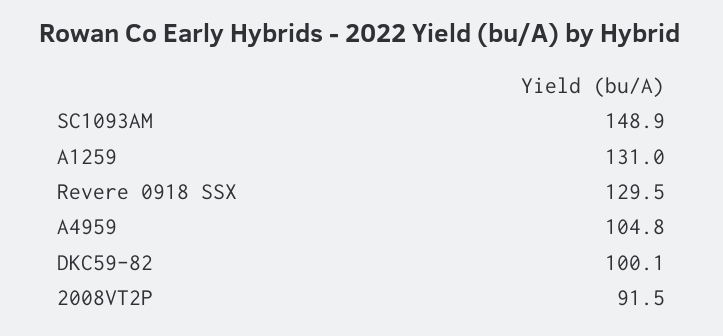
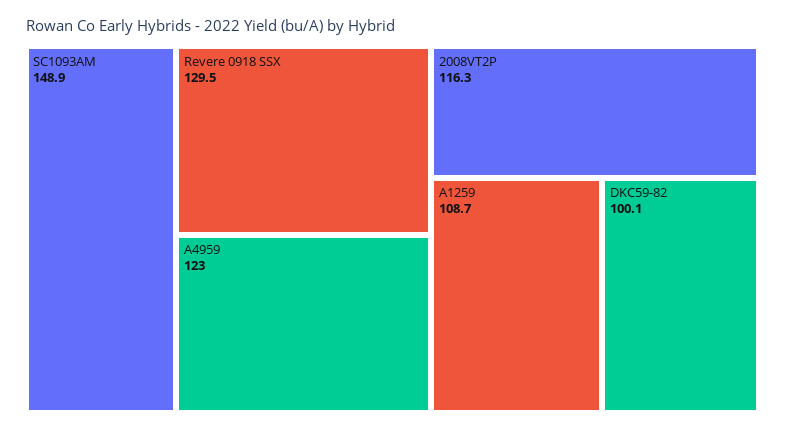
  {
    "SC1093AM": 148.9,
-   "A1259": 131,
+   "A1259": 108.7,
    "Revere 0918 SSX": 129.5,
-   "A4959": 104.8,
+   "A4959": 123,
    "DKC59-82": 100.1,
-   "2008VT2P": 91.5
+   "2008VT2P": 116.3
  }

